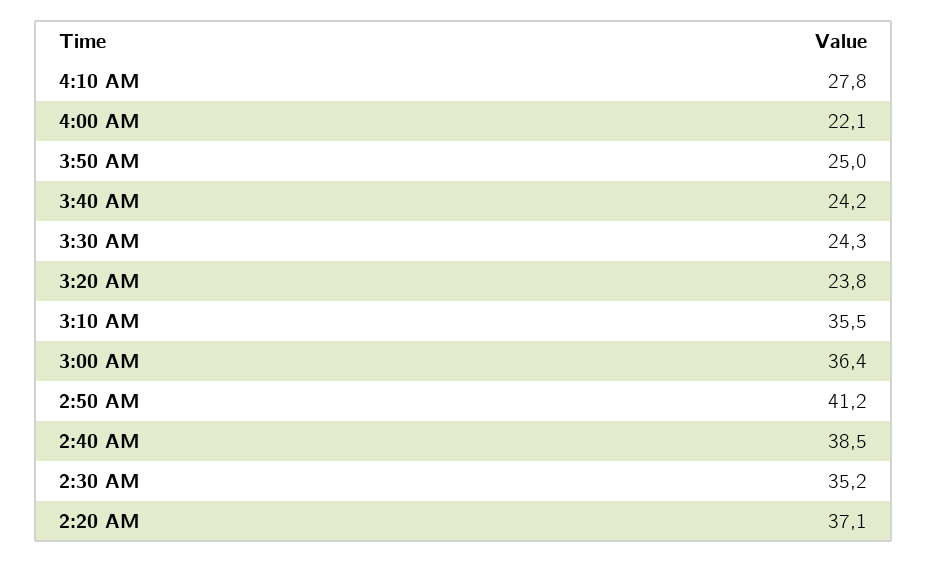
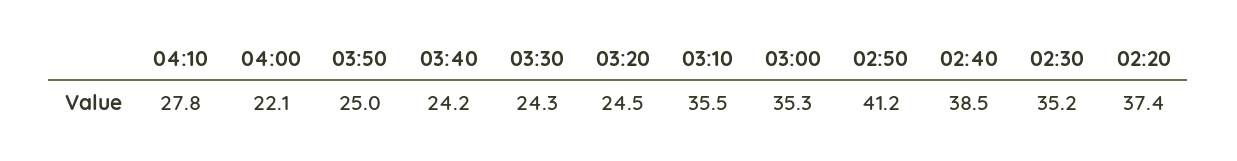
  {
    "4:10 AM": 27.8,
    "4:00 AM": 22.1,
    "3:50 AM": 25,
    "3:40 AM": 24.2,
    "3:30 AM": 24.3,
-   "3:20 AM": 23.8,
+   "3:20 AM": 24.5,
    "3:10 AM": 35.5,
-   "3:00 AM": 36.4,
+   "3:00 AM": 35.3,
    "2:50 AM": 41.2,
    "2:40 AM": 38.5,
    "2:30 AM": 35.2,
-   "2:20 AM": 37.1
+   "2:20 AM": 37.4
  }

